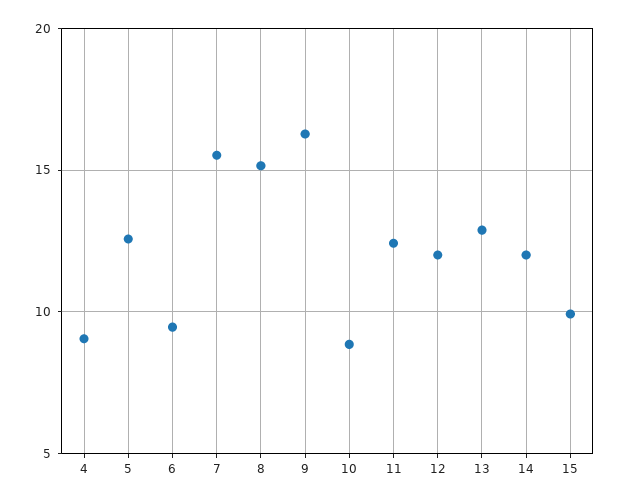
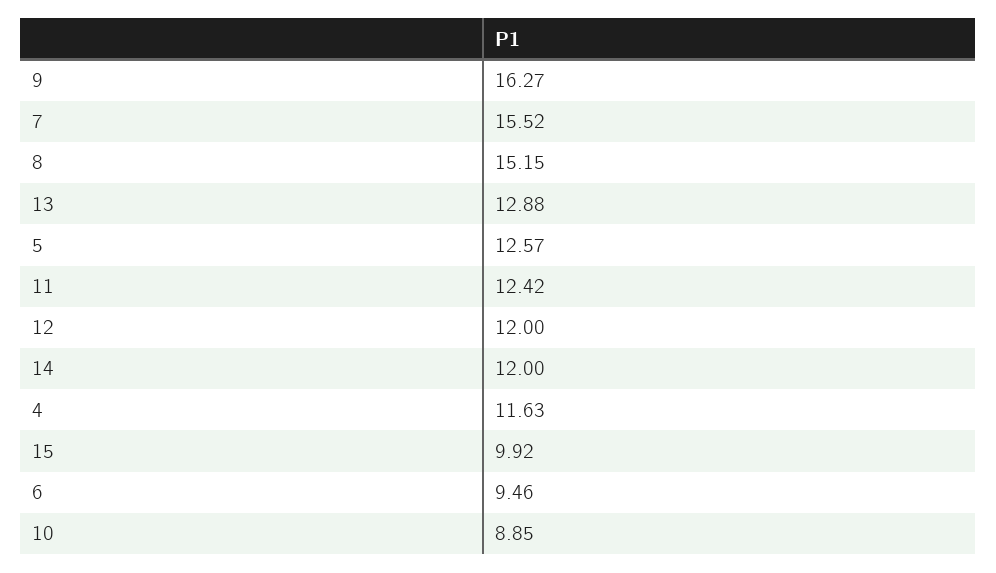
  {
-   "4": 9,
+   "4": 11.63,
    "5": 12.57,
    "6": 9.46,
    "7": 15.52,
    "8": 15.15,
    "9": 16.27,
    "10": 8.85,
    "11": 12.42,
    "12": 12,
    "13": 12.88,
    "14": 12,
    "15": 9.92
  }

